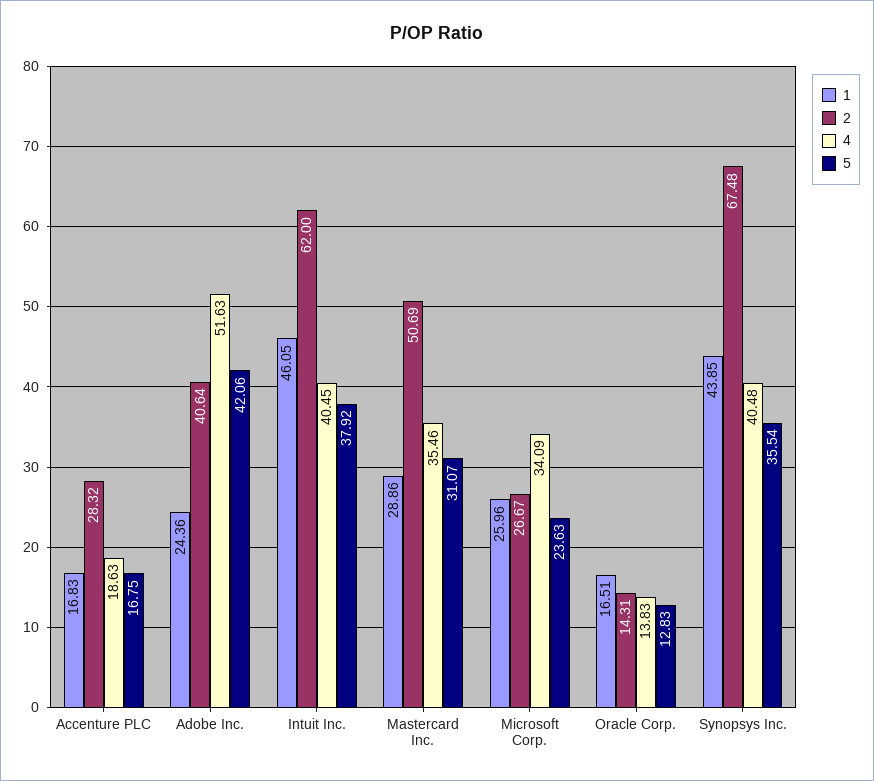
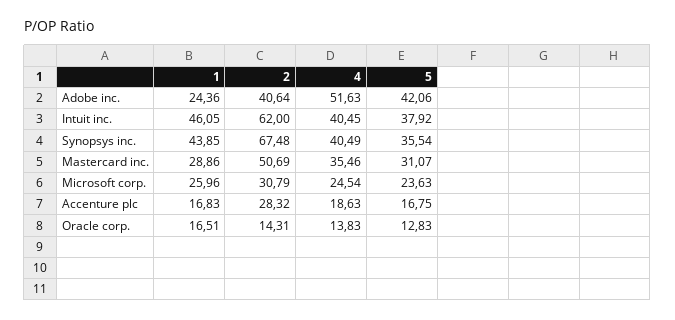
  {
    "1": {
      "Accenture PLC": 16.83,
      "Adobe Inc.": 24.36,
      "Intuit Inc.": 46.05,
      "Mastercard Inc.": 28.86,
      "Microsoft Corp.": 25.96,
      "Oracle Corp.": 16.51,
      "Synopsys Inc.": 43.85
    },
    "2": {
      "Accenture PLC": 28.32,
      "Adobe Inc.": 40.64,
      "Intuit Inc.": 62,
      "Mastercard Inc.": 50.69,
-     "Microsoft Corp.": 26.67,
+     "Microsoft Corp.": 30.79,
      "Oracle Corp.": 14.31,
      "Synopsys Inc.": 67.48
    },
    "4": {
      "Accenture PLC": 18.63,
      "Adobe Inc.": 51.63,
      "Intuit Inc.": 40.45,
      "Mastercard Inc.": 35.46,
-     "Microsoft Corp.": 34.09,
+     "Microsoft Corp.": 24.54,
      "Oracle Corp.": 13.83,
-     "Synopsys Inc.": 40.48
+     "Synopsys Inc.": 40.49
    },
    "5": {
      "Accenture PLC": 16.75,
      "Adobe Inc.": 42.06,
      "Intuit Inc.": 37.92,
      "Mastercard Inc.": 31.07,
      "Microsoft Corp.": 23.63,
      "Oracle Corp.": 12.83,
      "Synopsys Inc.": 35.54
    }
  }

